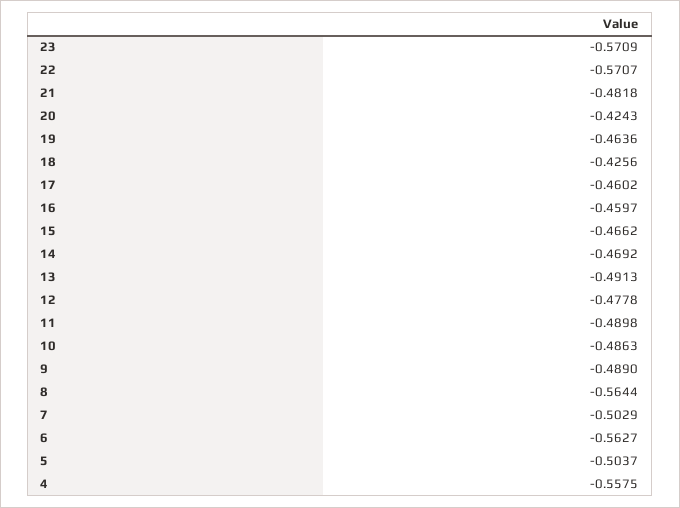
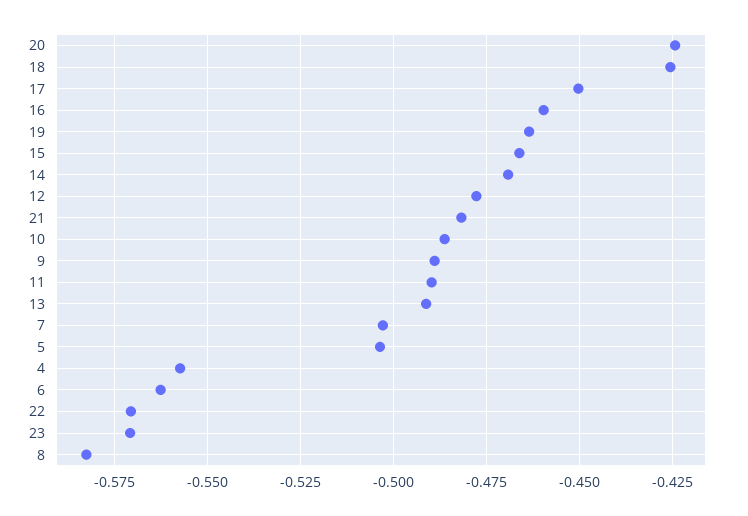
  {
    "23": -0.5709,
    "22": -0.5707,
    "21": -0.4818,
    "20": -0.4243,
    "19": -0.4636,
    "18": -0.4256,
-   "17": -0.4602,
+   "17": -0.45,
    "16": -0.4597,
    "15": -0.4662,
    "14": -0.4692,
    "13": -0.4913,
    "12": -0.4778,
    "11": -0.4898,
    "10": -0.4863,
    "9": -0.489,
-   "8": -0.5644,
+   "8": -0.5825,
    "7": -0.5029,
    "6": -0.5627,
    "5": -0.5037,
    "4": -0.5575
  }

